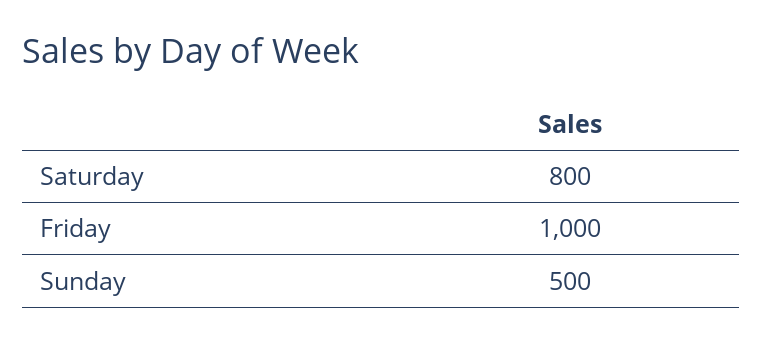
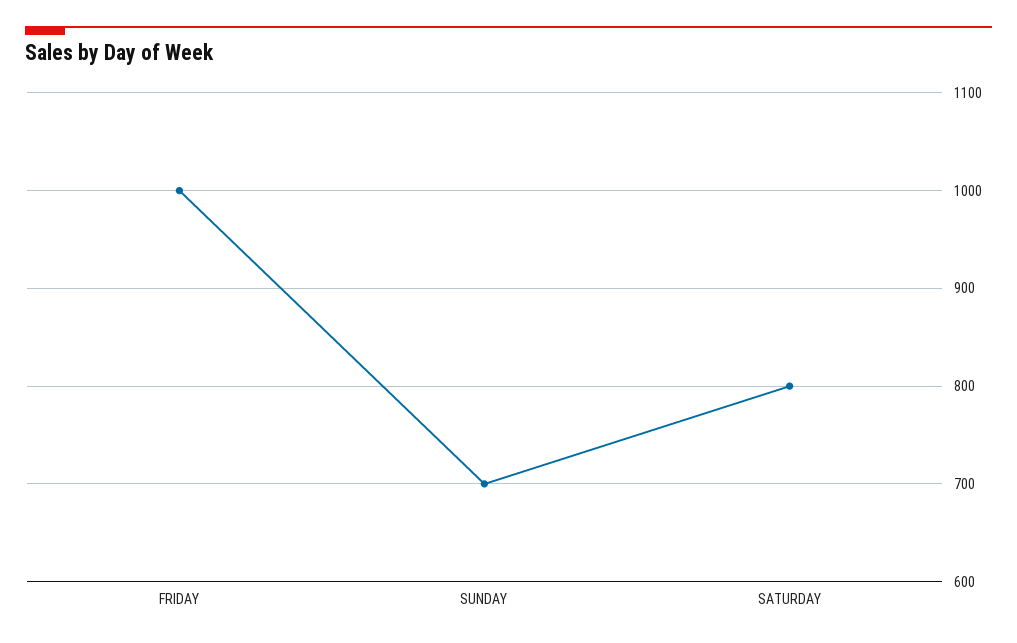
  {
    "Saturday": 800,
    "Friday": 1000,
-   "Sunday": 500
+   "Sunday": 700
  }

